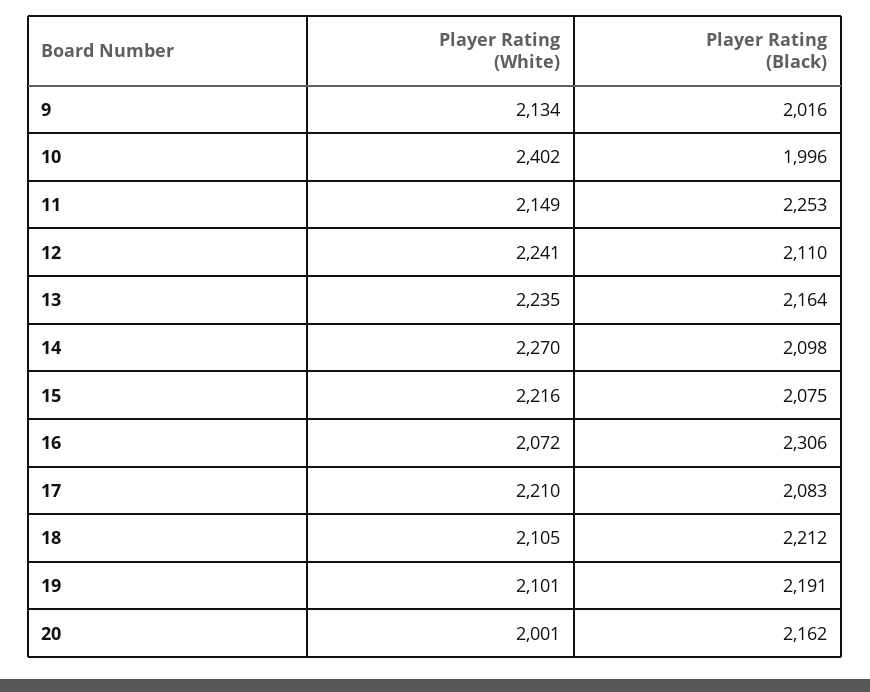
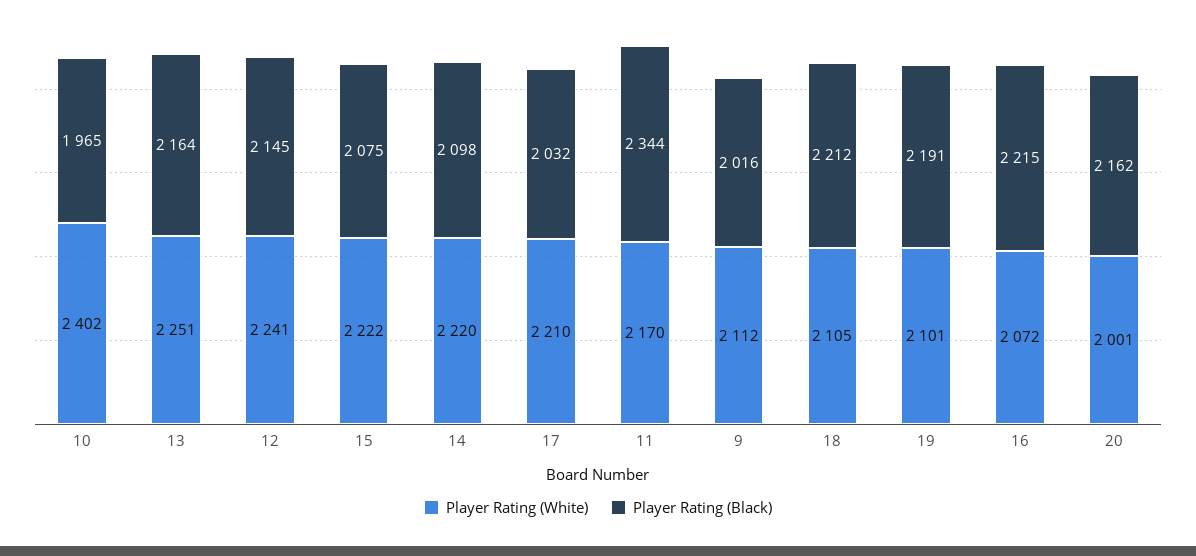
  {
    "Player Rating (White)": {
-     "9": 2134,
+     "9": 2112,
      "10": 2402,
-     "11": 2149,
+     "11": 2170,
      "12": 2241,
-     "13": 2235,
+     "13": 2251,
-     "14": 2270,
+     "14": 2220,
-     "15": 2216,
+     "15": 2222,
      "16": 2072,
      "17": 2210,
      "18": 2105,
      "19": 2101,
      "20": 2001
    },
    "Player Rating (Black)": {
      "9": 2016,
-     "10": 1996,
+     "10": 1965,
-     "11": 2253,
+     "11": 2344,
-     "12": 2110,
+     "12": 2145,
      "13": 2164,
      "14": 2098,
      "15": 2075,
-     "16": 2306,
+     "16": 2215,
-     "17": 2083,
+     "17": 2032,
      "18": 2212,
      "19": 2191,
      "20": 2162
    }
  }

